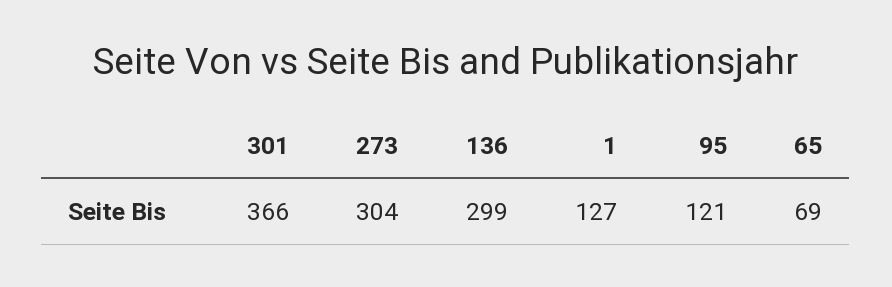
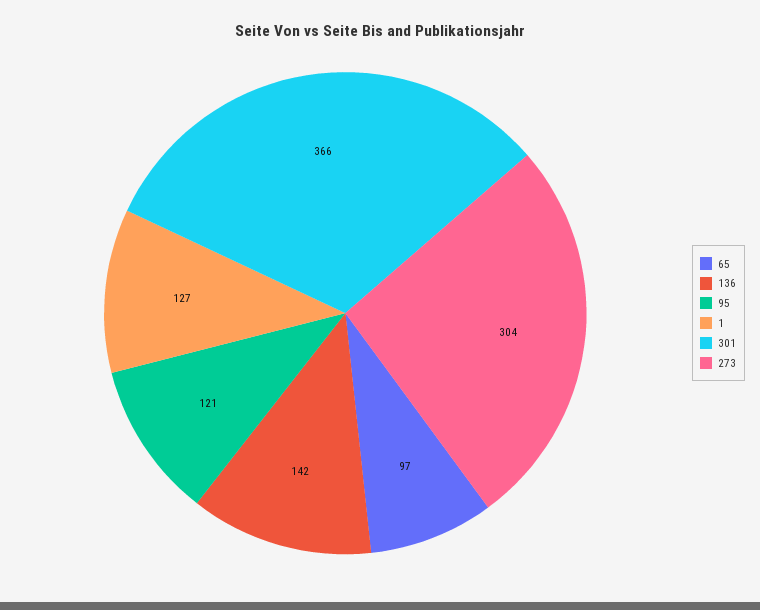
  {
    "301": 366,
    "273": 304,
-   "136": 299,
+   "136": 142,
    "1": 127,
    "95": 121,
-   "65": 69
+   "65": 97
  }

